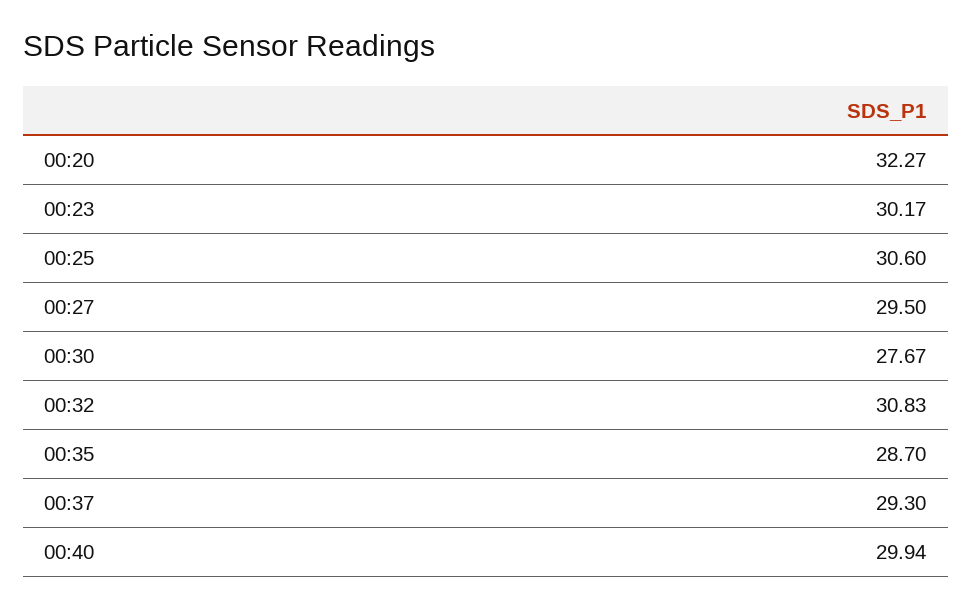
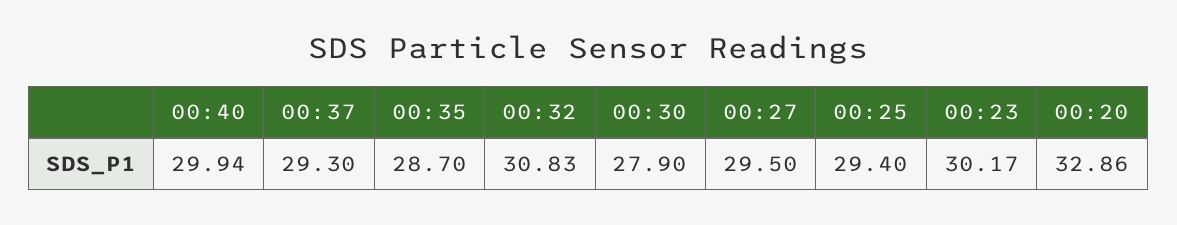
  {
-   "00:20": 32.27,
+   "00:20": 32.86,
    "00:23": 30.17,
-   "00:25": 30.6,
+   "00:25": 29.4,
    "00:27": 29.5,
-   "00:30": 27.67,
+   "00:30": 27.9,
    "00:32": 30.83,
    "00:35": 28.7,
    "00:37": 29.3,
    "00:40": 29.94
  }

